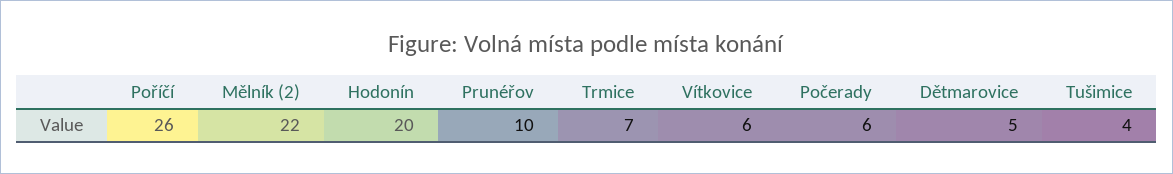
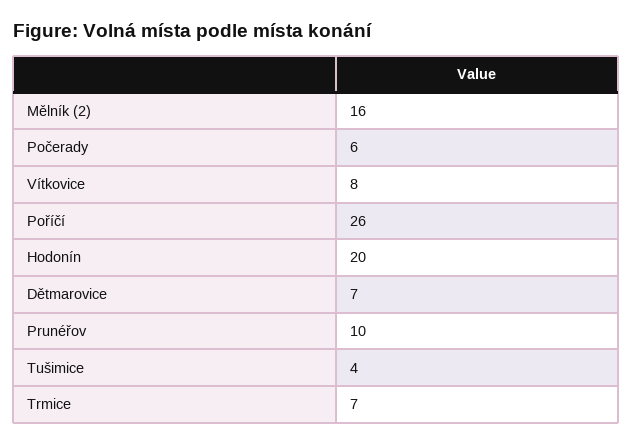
  {
    "Poříčí": 26,
-   "Mělník (2)": 22,
+   "Mělník (2)": 16,
    "Hodonín": 20,
    "Prunéřov": 10,
    "Trmice": 7,
-   "Vítkovice": 6,
+   "Vítkovice": 8,
    "Počerady": 6,
-   "Dětmarovice": 5,
+   "Dětmarovice": 7,
    "Tušimice": 4
  }

